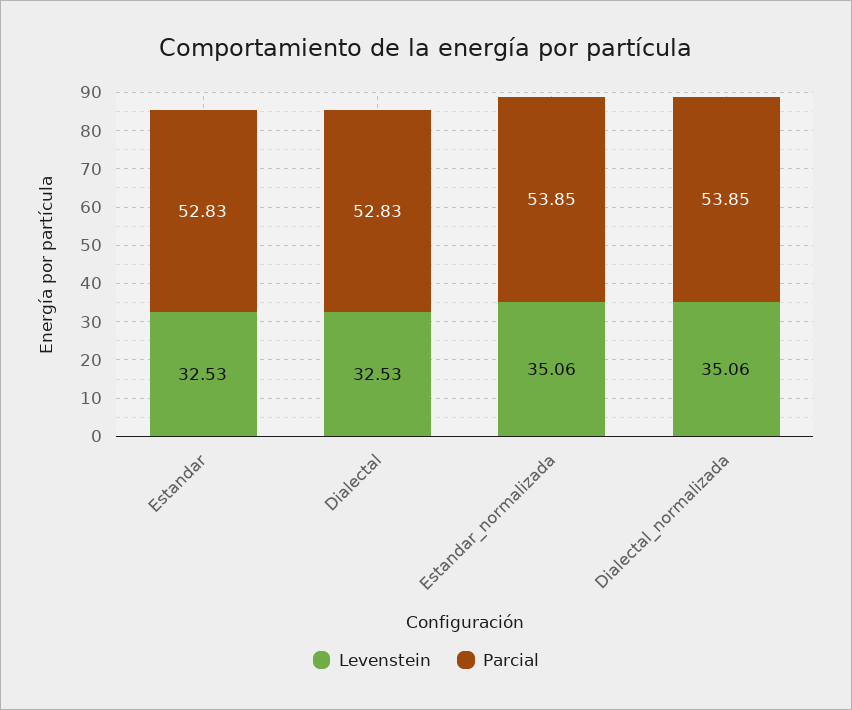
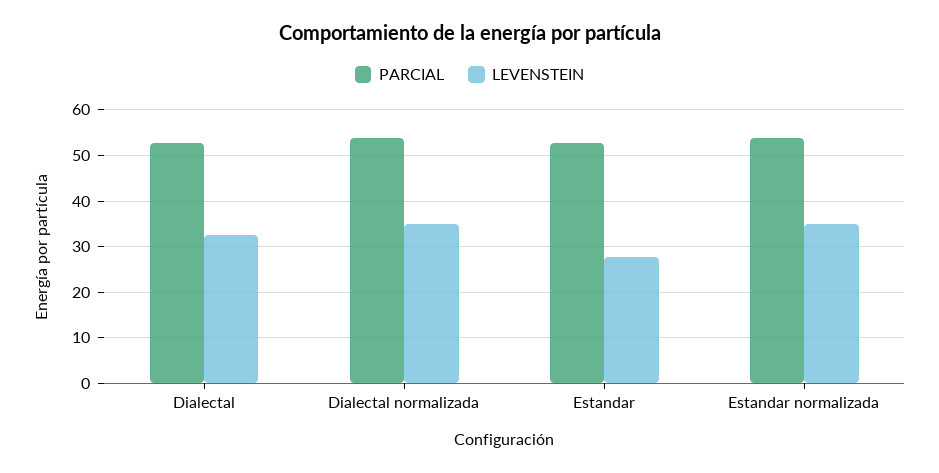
  {
    "Levenstein": {
-     "Estandar": 32.53,
+     "Estandar": 28,
      "Dialectal": 32.53,
      "Estandar_normalizada": 35.06,
      "Dialectal_normalizada": 35.06
    },
    "Parcial": {
      "Estandar": 52.83,
      "Dialectal": 52.83,
      "Estandar_normalizada": 53.85,
      "Dialectal_normalizada": 53.85
    }
  }

